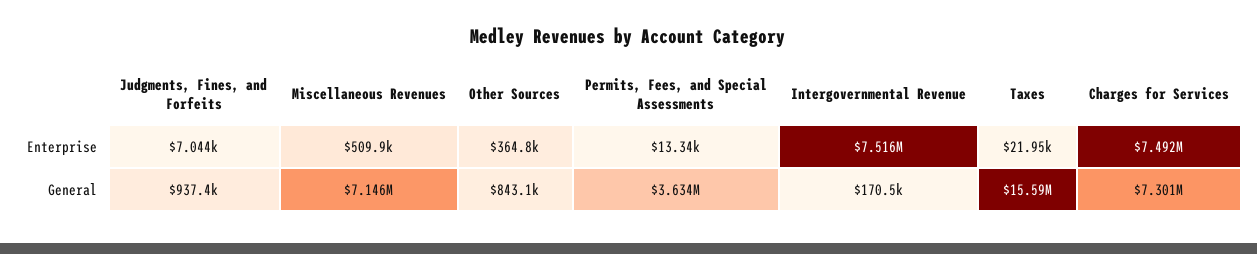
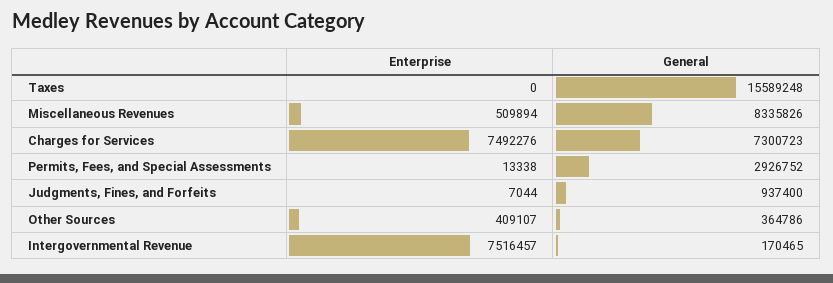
  {
    "Judgments, Fines, and Forfeits": {
      "Enterprise": 7044,
      "General": 937400
    },
    "Miscellaneous Revenues": {
      "Enterprise": 509894,
-     "General": 7146000
+     "General": 8335826
    },
    "Other Sources": {
-     "Enterprise": 364800,
+     "Enterprise": 409107,
-     "General": 843100
+     "General": 364786
    },
    "Permits, Fees, and Special Assessments": {
      "Enterprise": 13338,
-     "General": 3634000
+     "General": 2926752
    },
    "Intergovernmental Revenue": {
      "Enterprise": 7516457,
      "General": 170465
    },
    "Taxes": {
-     "Enterprise": 21950,
+     "Enterprise": 0,
      "General": 15589248
    },
    "Charges for Services": {
      "Enterprise": 7492276,
      "General": 7300723
    }
  }

